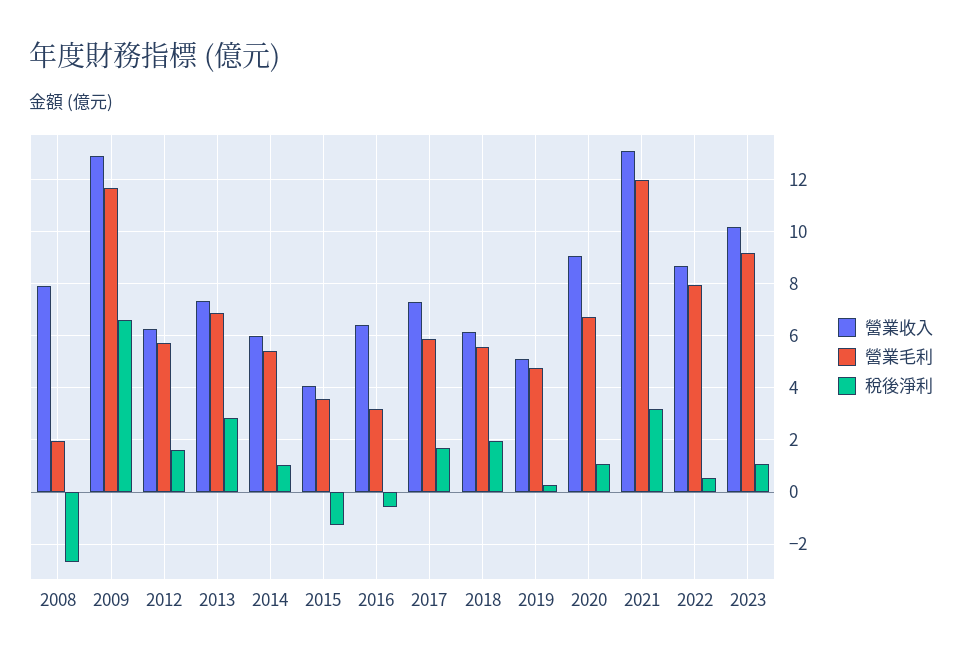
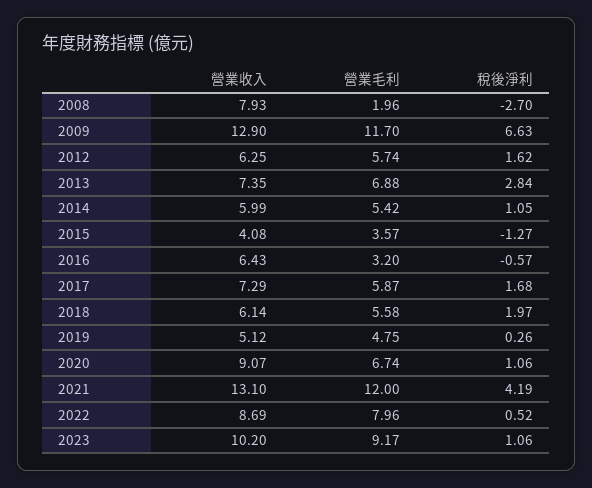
  {
    "營業收入": {
      "2008": 7.93,
      "2009": 12.9,
      "2012": 6.25,
      "2013": 7.35,
      "2014": 5.99,
      "2015": 4.08,
      "2016": 6.43,
      "2017": 7.29,
      "2018": 6.14,
      "2019": 5.12,
      "2020": 9.07,
      "2021": 13.1,
      "2022": 8.69,
      "2023": 10.2
    },
    "營業毛利": {
      "2008": 1.96,
      "2009": 11.7,
      "2012": 5.74,
      "2013": 6.88,
      "2014": 5.42,
      "2015": 3.57,
      "2016": 3.2,
      "2017": 5.87,
      "2018": 5.58,
      "2019": 4.75,
      "2020": 6.74,
      "2021": 12,
      "2022": 7.96,
      "2023": 9.17
    },
    "稅後淨利": {
      "2008": -2.7,
      "2009": 6.63,
      "2012": 1.62,
      "2013": 2.84,
      "2014": 1.05,
      "2015": -1.27,
      "2016": -0.57,
      "2017": 1.68,
      "2018": 1.97,
      "2019": 0.26,
      "2020": 1.06,
-     "2021": 3.25,
+     "2021": 4.19,
      "2022": 0.52,
      "2023": 1.06
    }
  }

